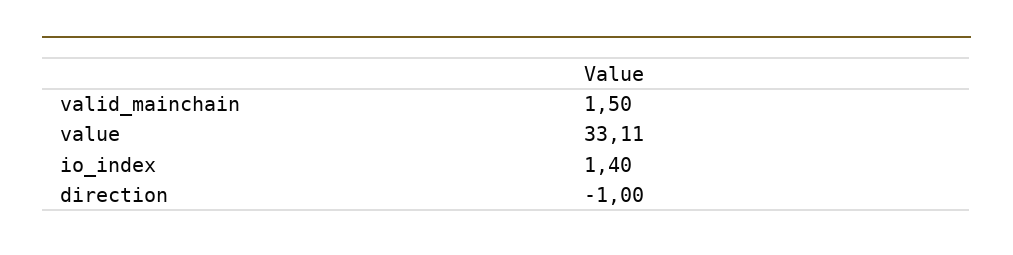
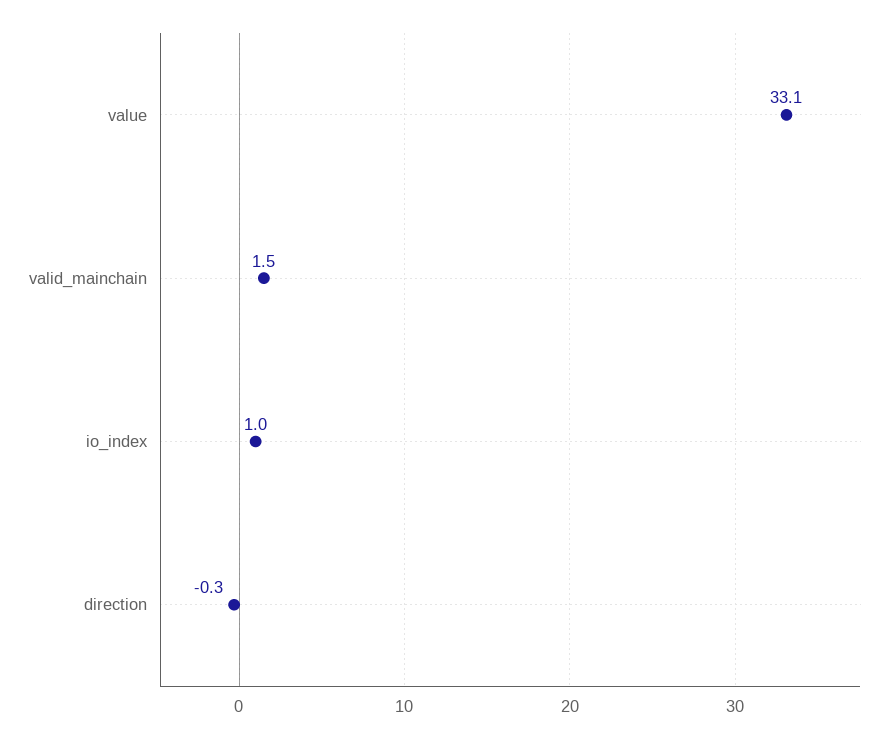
  {
    "valid_mainchain": 1.5,
    "value": 33.11,
-   "io_index": 1.4,
+   "io_index": 1,
-   "direction": -1
+   "direction": -0.3
  }

